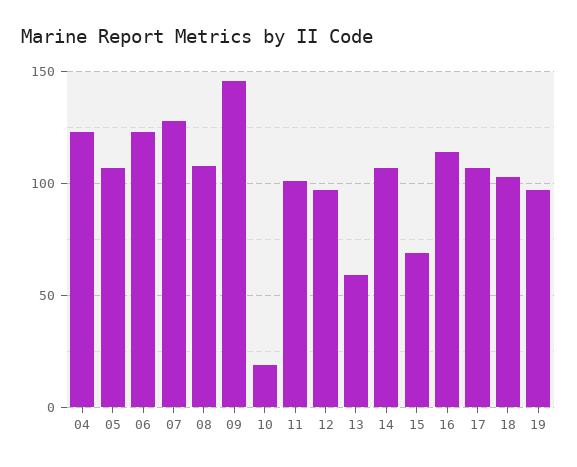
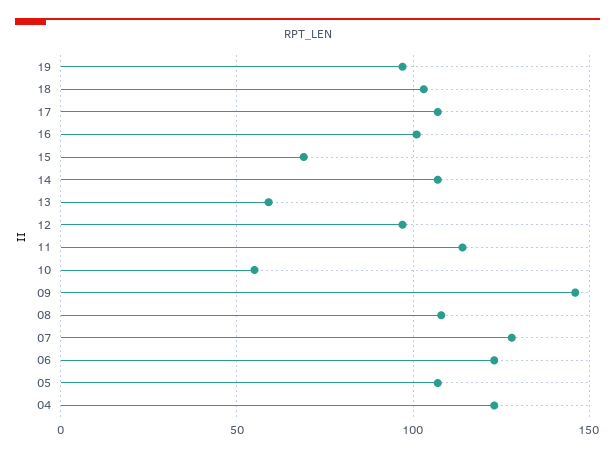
  {
    "04": 125,
    "05": 105,
    "06": 125,
    "07": 130,
    "08": 110,
    "09": 145,
-   "10": 20,
+   "10": 55,
-   "11": 100,
+   "11": 115,
    "12": 95,
    "13": 60,
    "14": 105,
    "15": 70,
-   "16": 115,
+   "16": 100,
    "17": 105,
    "18": 105,
    "19": 95
  }

